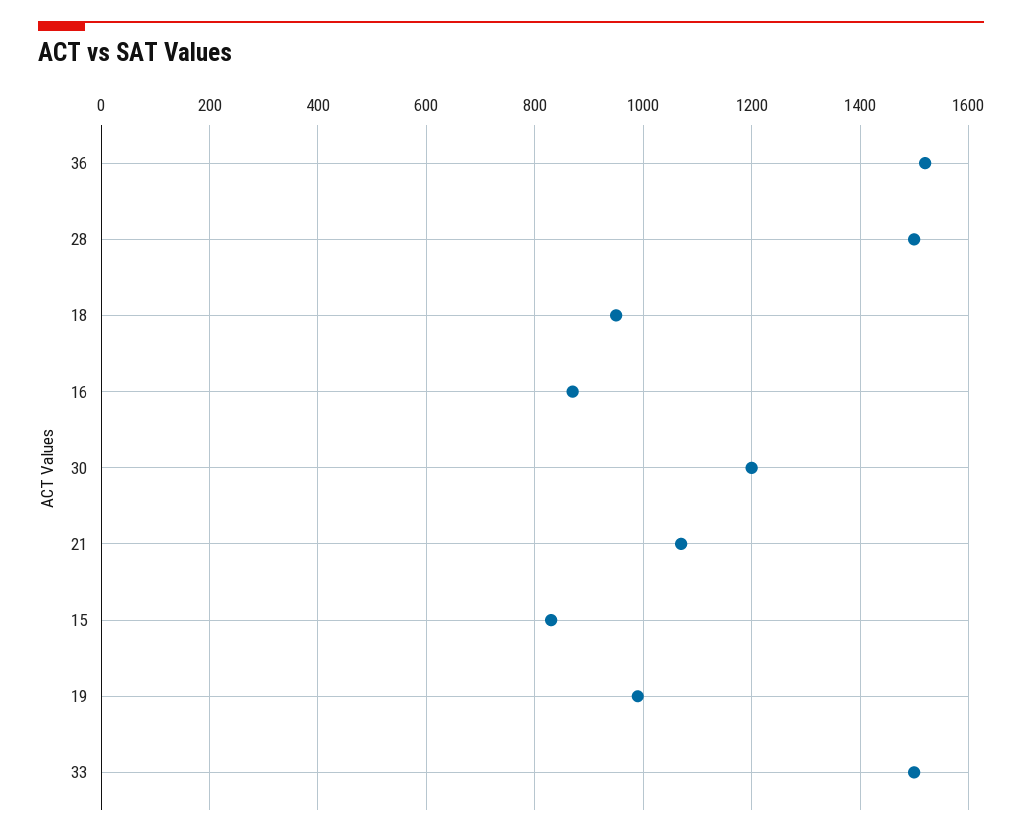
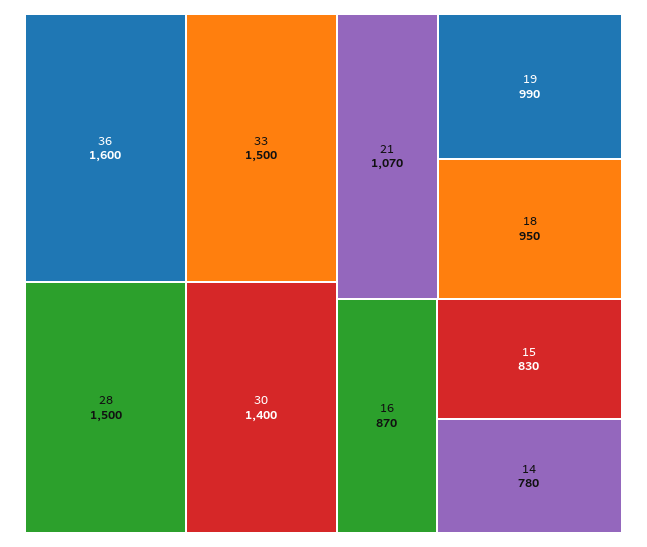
  {
-   "36": 1520,
+   "36": 1600,
    "28": 1500,
    "18": 950,
    "16": 870,
-   "30": 1200,
+   "30": 1400,
    "21": 1070,
    "15": 830,
    "19": 990,
-   "33": 1500
+   "33": 1500,
+   "14": 780
  }

